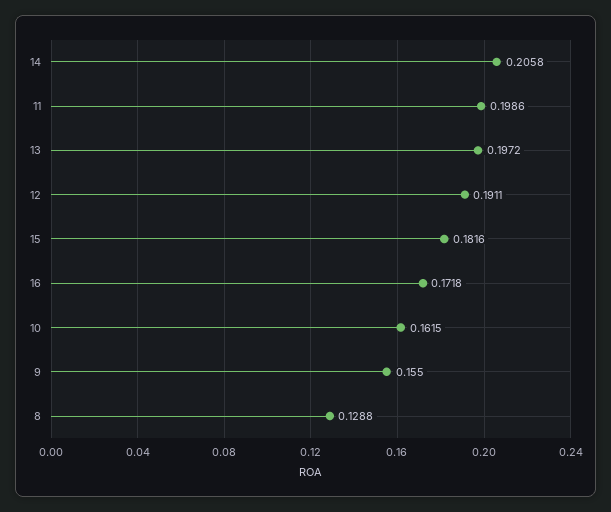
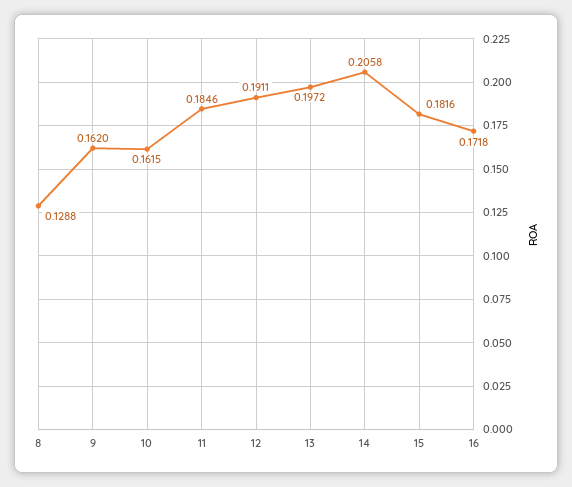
  {
    "14": 0.2058,
-   "11": 0.1986,
+   "11": 0.1846,
    "13": 0.1972,
    "12": 0.1911,
    "15": 0.1816,
    "16": 0.1718,
    "10": 0.1615,
-   "9": 0.155,
+   "9": 0.162,
    "8": 0.1288
  }

